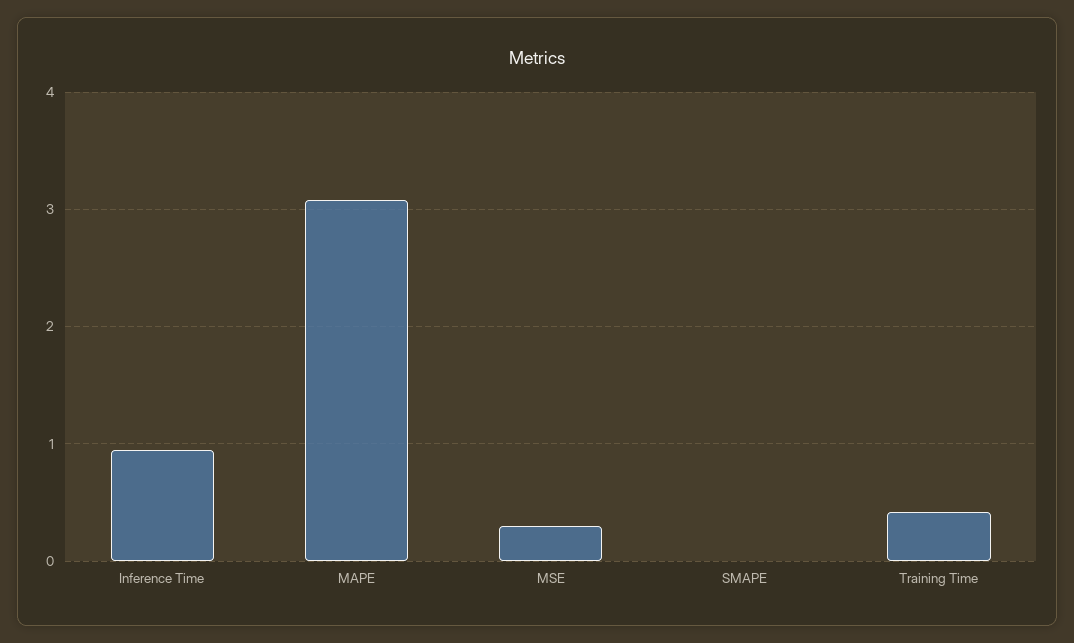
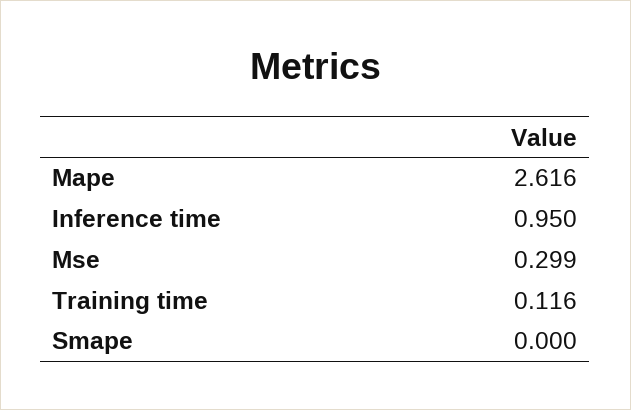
  {
    "Inference Time": 0.95,
-   "MAPE": 3.1,
+   "MAPE": 2.616,
    "MSE": 0.299,
    "SMAPE": 0,
-   "Training Time": 0.4
+   "Training Time": 0.116
  }

